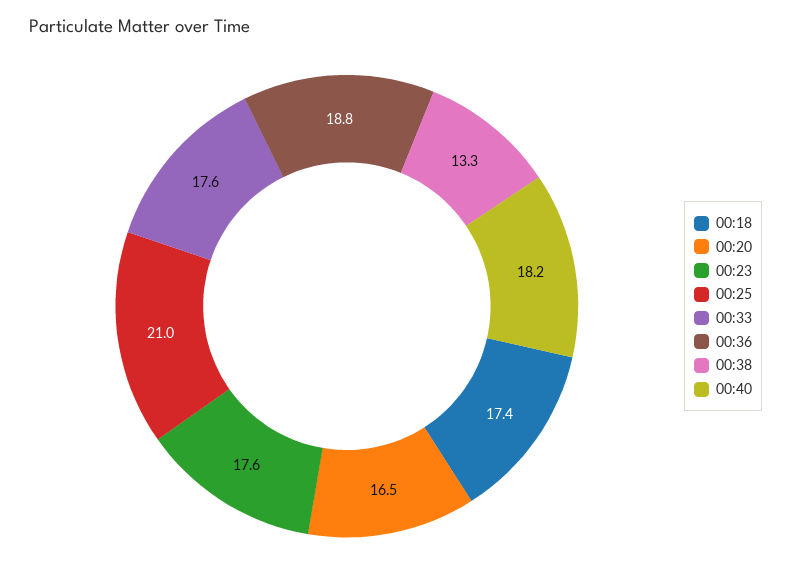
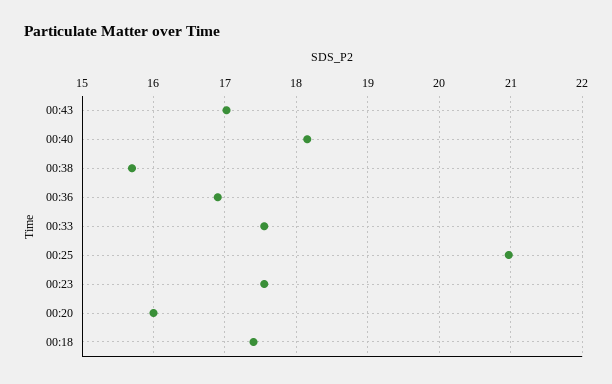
  {
    "00:18": 17.4,
-   "00:20": 16.5,
+   "00:20": 16,
    "00:23": 17.6,
    "00:25": 21,
    "00:33": 17.6,
-   "00:36": 18.8,
+   "00:36": 16.9,
-   "00:38": 13.3,
+   "00:38": 15.7,
-   "00:40": 18.2
+   "00:40": 18.2,
+   "00:43": 17
  }

